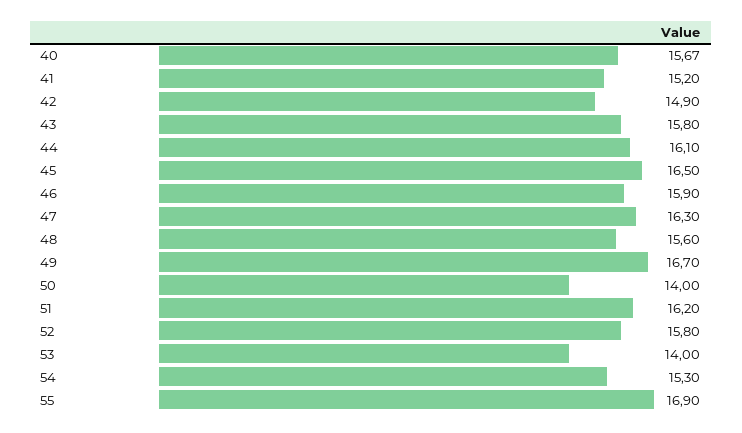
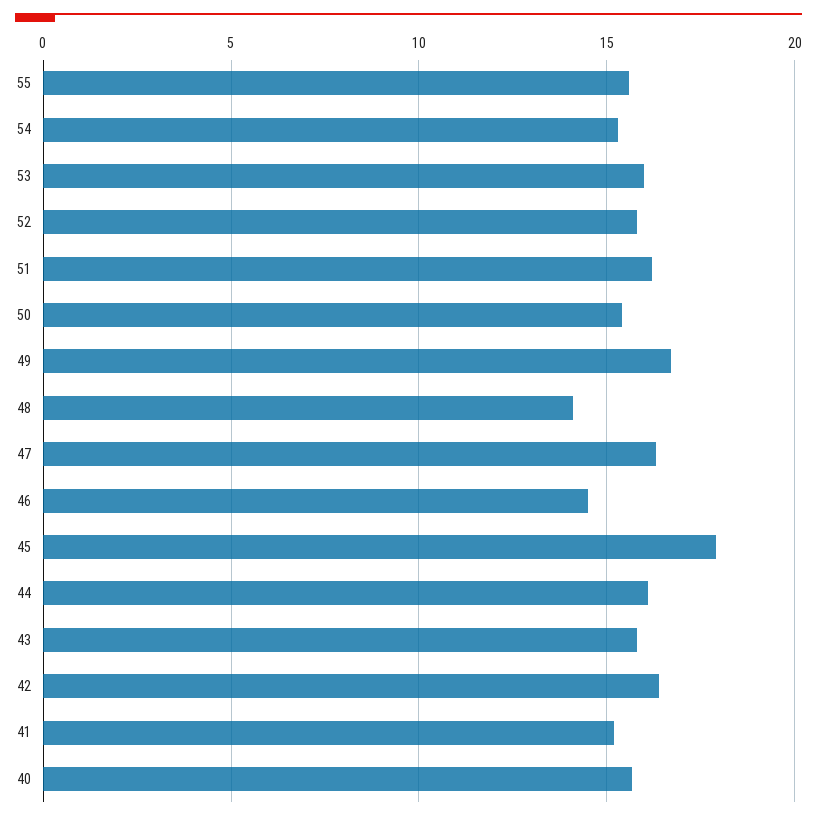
  {
    "40": 15.67,
    "41": 15.2,
-   "42": 14.9,
+   "42": 16.5,
    "43": 15.8,
    "44": 16.1,
-   "45": 16.5,
+   "45": 18,
-   "46": 15.9,
+   "46": 14.5,
    "47": 16.3,
-   "48": 15.6,
+   "48": 14,
    "49": 16.7,
-   "50": 14,
+   "50": 15.5,
    "51": 16.2,
    "52": 15.8,
-   "53": 14,
+   "53": 16,
    "54": 15.3,
-   "55": 16.9
+   "55": 15.5
  }

